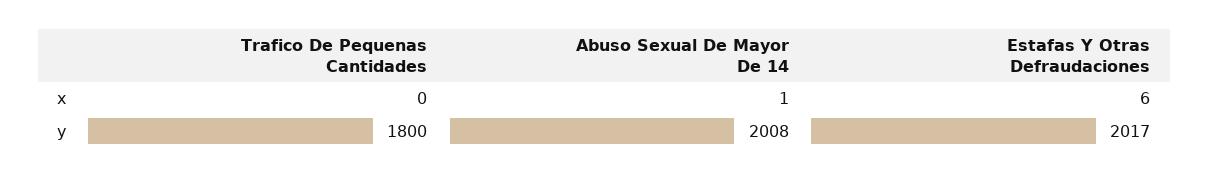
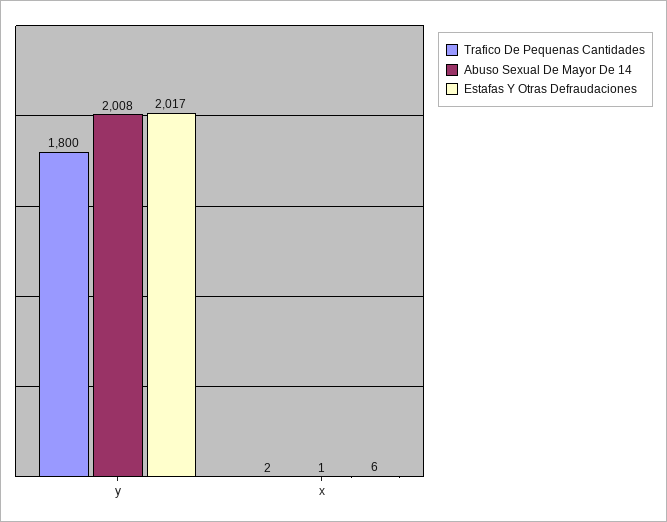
  {
    "Trafico De Pequenas Cantidades": {
-     "x": 0,
+     "x": 2,
      "y": 1800
    },
    "Abuso Sexual De Mayor De 14": {
      "x": 1,
      "y": 2008
    },
    "Estafas Y Otras Defraudaciones": {
      "x": 6,
      "y": 2017
    }
  }

